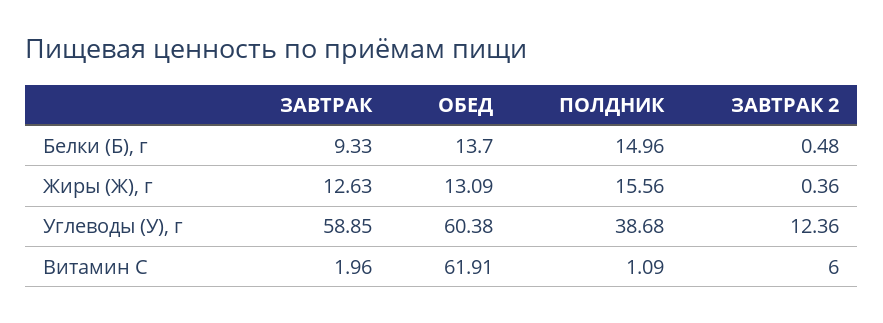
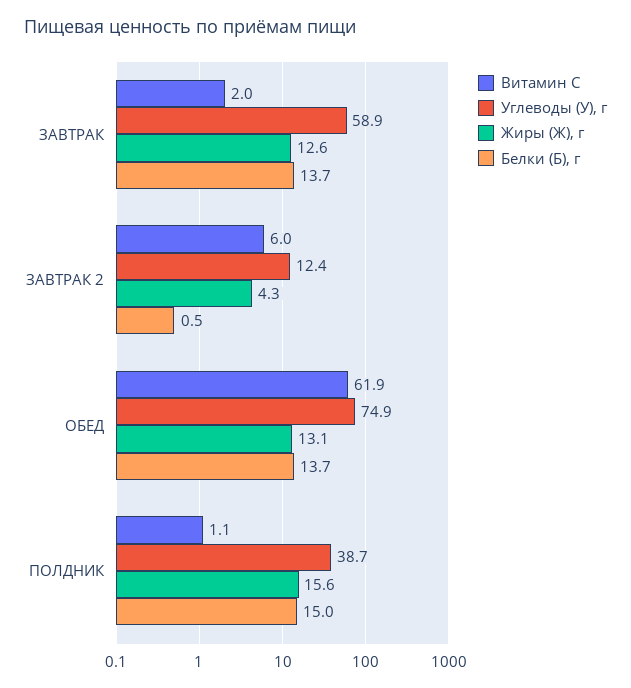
  {
    "Белки (Б), г": {
-     "ЗАВТРАК": 9.33,
+     "ЗАВТРАК": 13.7,
      "ОБЕД": 13.7,
      "ПОЛДНИК": 14.96,
      "ЗАВТРАК 2": 0.48
    },
    "Жиры (Ж), г": {
      "ЗАВТРАК": 12.63,
      "ОБЕД": 13.09,
      "ПОЛДНИК": 15.56,
-     "ЗАВТРАК 2": 0.36
+     "ЗАВТРАК 2": 4.3
    },
    "Углеводы (У), г": {
      "ЗАВТРАК": 58.85,
-     "ОБЕД": 60.38,
+     "ОБЕД": 74.9,
      "ПОЛДНИК": 38.68,
      "ЗАВТРАК 2": 12.36
    },
    "Витамин С": {
      "ЗАВТРАК": 1.96,
      "ОБЕД": 61.91,
      "ПОЛДНИК": 1.09,
      "ЗАВТРАК 2": 6
    }
  }

